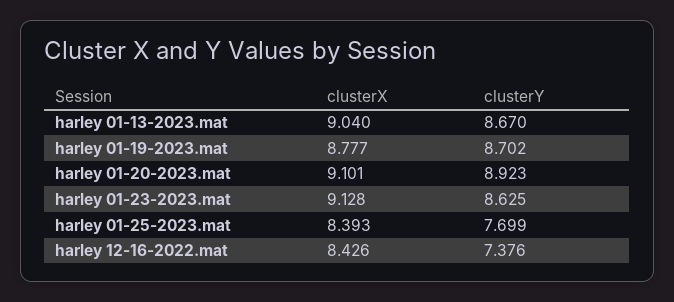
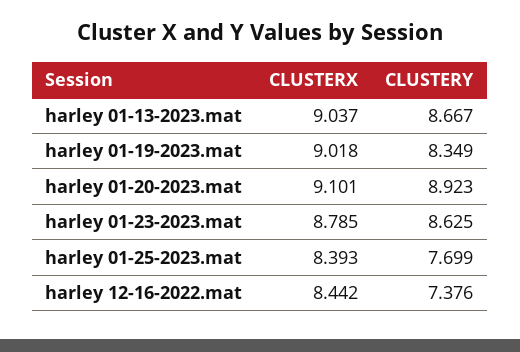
  {
    "clusterX": {
-     "harley 01-13-2023.mat": 9.04,
+     "harley 01-13-2023.mat": 9.037,
-     "harley 01-19-2023.mat": 8.777,
+     "harley 01-19-2023.mat": 9.018,
      "harley 01-20-2023.mat": 9.101,
-     "harley 01-23-2023.mat": 9.128,
+     "harley 01-23-2023.mat": 8.785,
      "harley 01-25-2023.mat": 8.393,
-     "harley 12-16-2022.mat": 8.426
+     "harley 12-16-2022.mat": 8.442
    },
    "clusterY": {
-     "harley 01-13-2023.mat": 8.67,
+     "harley 01-13-2023.mat": 8.667,
-     "harley 01-19-2023.mat": 8.702,
+     "harley 01-19-2023.mat": 8.349,
      "harley 01-20-2023.mat": 8.923,
      "harley 01-23-2023.mat": 8.625,
      "harley 01-25-2023.mat": 7.699,
      "harley 12-16-2022.mat": 7.376
    }
  }

